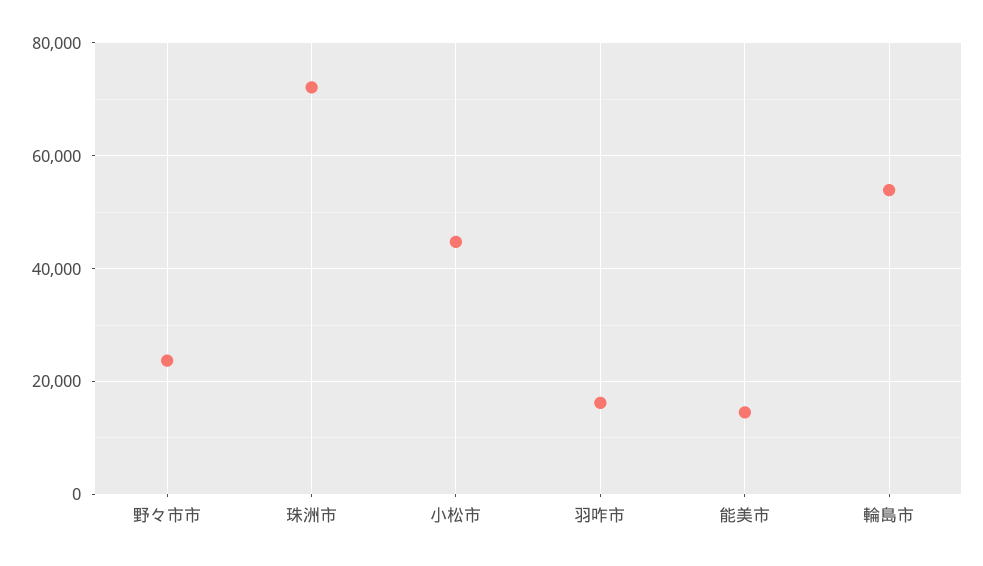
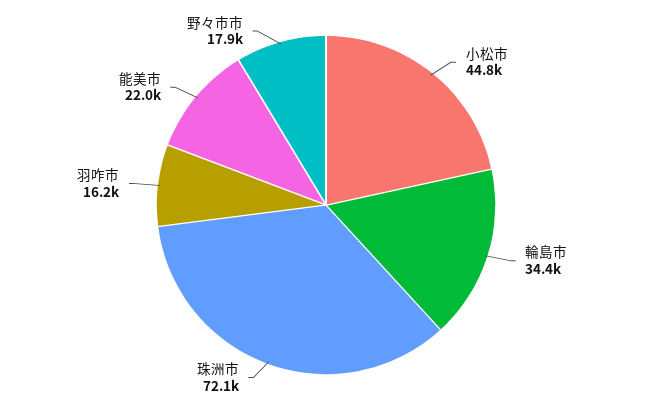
  {
-   "野々市市": 24000,
+   "野々市市": 17900,
    "珠洲市": 72100,
    "小松市": 44800,
    "羽咋市": 16200,
-   "能美市": 14000,
+   "能美市": 22000,
-   "輪島市": 54000
+   "輪島市": 34400
  }

